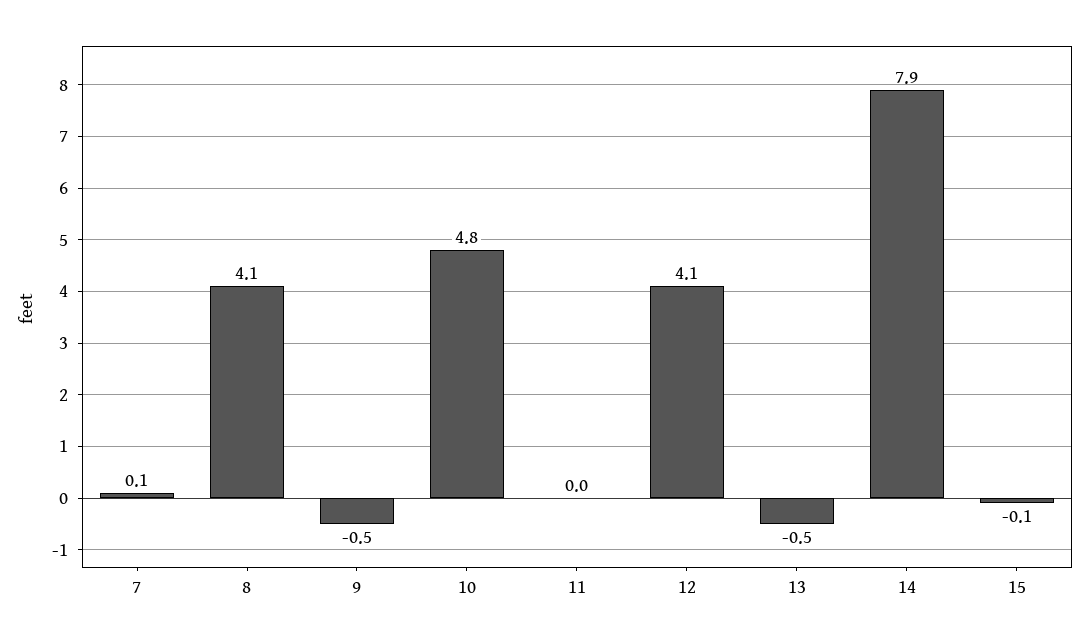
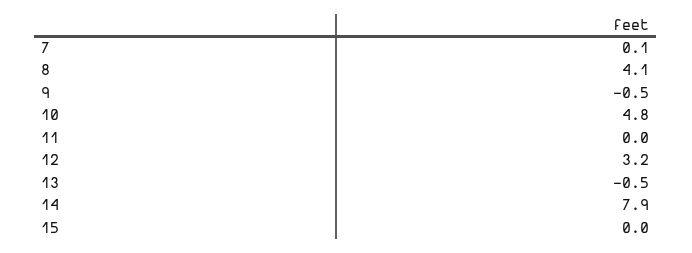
  {
    "7": 0.1,
    "8": 4.1,
    "9": -0.5,
    "10": 4.8,
    "11": 0,
-   "12": 4.1,
+   "12": 3.2,
    "13": -0.5,
    "14": 7.9,
-   "15": -0.1
+   "15": 0
  }

